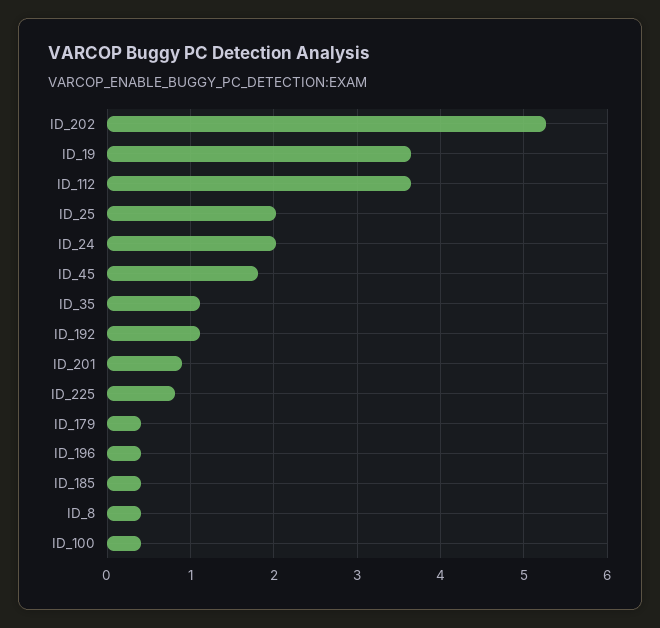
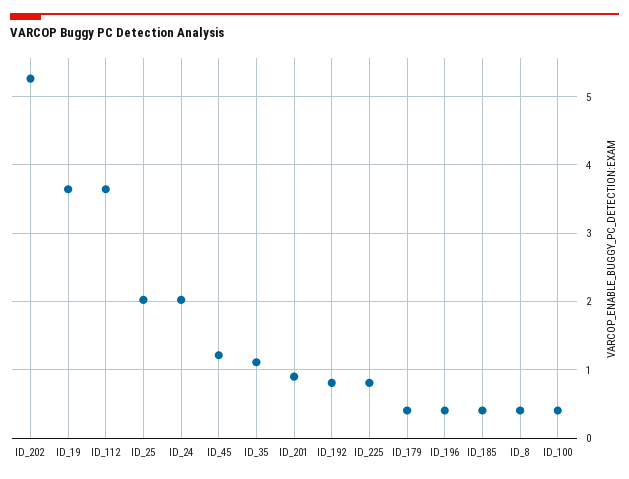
  {
    "ID_202": 5.3,
    "ID_19": 3.6,
    "ID_112": 3.6,
    "ID_25": 2,
    "ID_24": 2,
-   "ID_45": 1.8,
+   "ID_45": 1.2,
    "ID_35": 1.1,
-   "ID_192": 1.1,
+   "ID_192": 0.8,
    "ID_201": 0.9,
    "ID_225": 0.8,
    "ID_179": 0.4,
    "ID_196": 0.4,
    "ID_185": 0.4,
    "ID_8": 0.4,
    "ID_100": 0.4
  }

